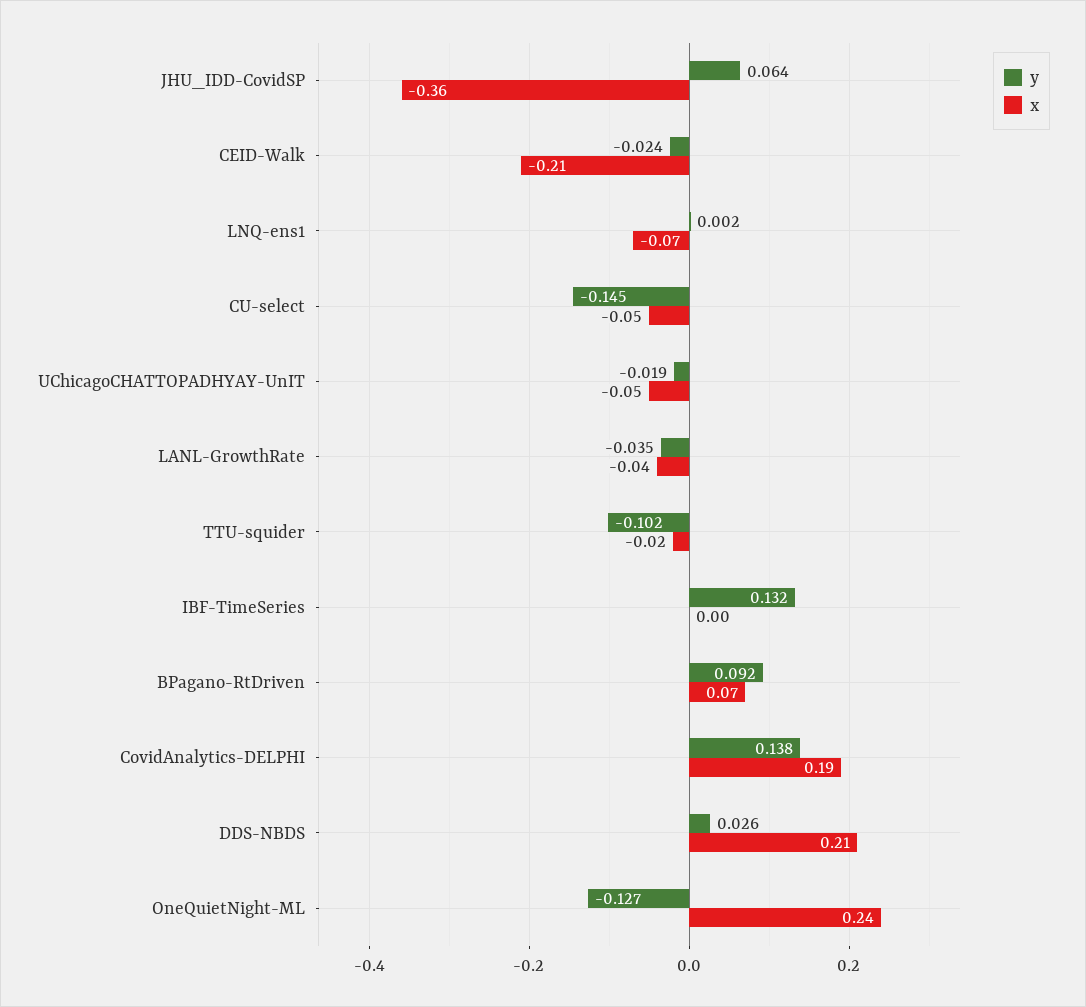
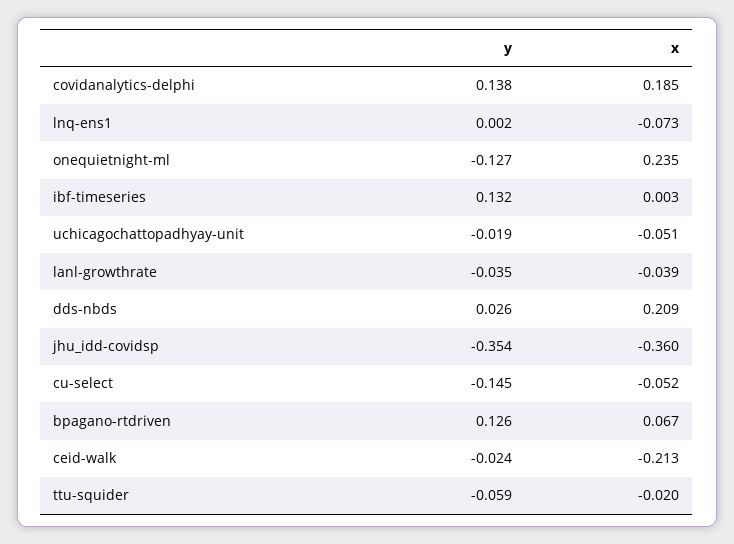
  {
    "y": {
-     "JHU_IDD-CovidSP": 0.064,
+     "JHU_IDD-CovidSP": -0.354,
      "CEID-Walk": -0.024,
      "LNQ-ens1": 0.002,
      "CU-select": -0.145,
      "UChicagoCHATTOPADHYAY-UnIT": -0.019,
      "LANL-GrowthRate": -0.035,
-     "TTU-squider": -0.102,
+     "TTU-squider": -0.059,
      "IBF-TimeSeries": 0.132,
-     "BPagano-RtDriven": 0.092,
+     "BPagano-RtDriven": 0.126,
      "CovidAnalytics-DELPHI": 0.138,
      "DDS-NBDS": 0.026,
      "OneQuietNight-ML": -0.127
    },
    "x": {
      "JHU_IDD-CovidSP": -0.36,
      "CEID-Walk": -0.213,
      "LNQ-ens1": -0.073,
      "CU-select": -0.052,
      "UChicagoCHATTOPADHYAY-UnIT": -0.051,
      "LANL-GrowthRate": -0.039,
      "TTU-squider": -0.02,
      "IBF-TimeSeries": 0.003,
      "BPagano-RtDriven": 0.067,
      "CovidAnalytics-DELPHI": 0.185,
      "DDS-NBDS": 0.209,
      "OneQuietNight-ML": 0.235
    }
  }

